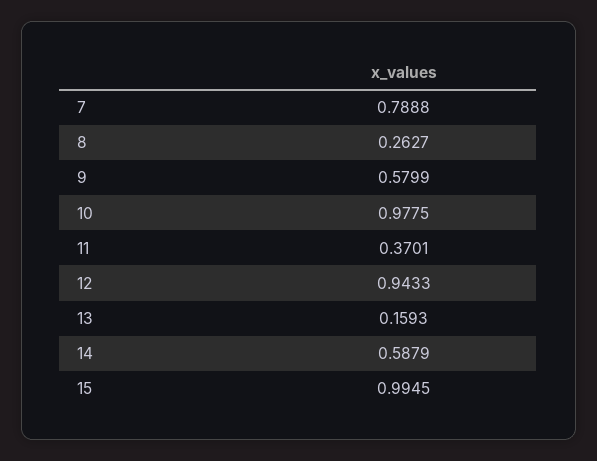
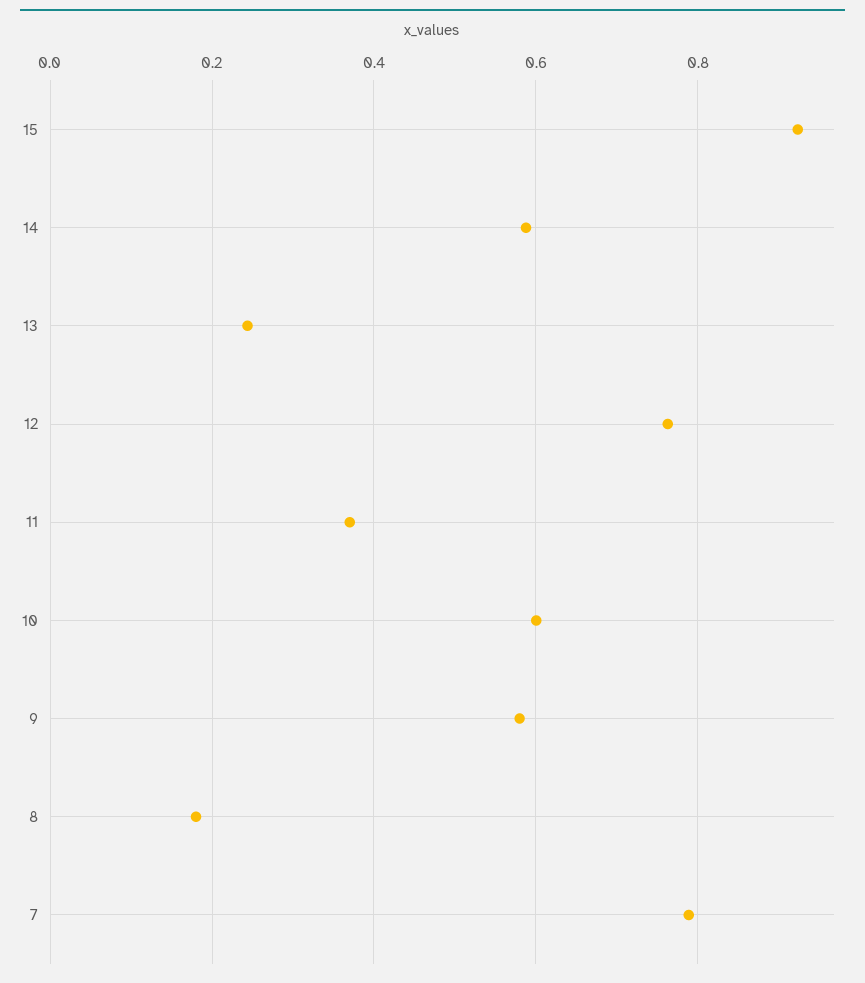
  {
    "7": 0.7888,
-   "8": 0.2627,
+   "8": 0.18,
    "9": 0.5799,
-   "10": 0.9775,
+   "10": 0.6,
    "11": 0.3701,
-   "12": 0.9433,
+   "12": 0.76,
-   "13": 0.1593,
+   "13": 0.24,
    "14": 0.5879,
-   "15": 0.9945
+   "15": 0.92
  }

